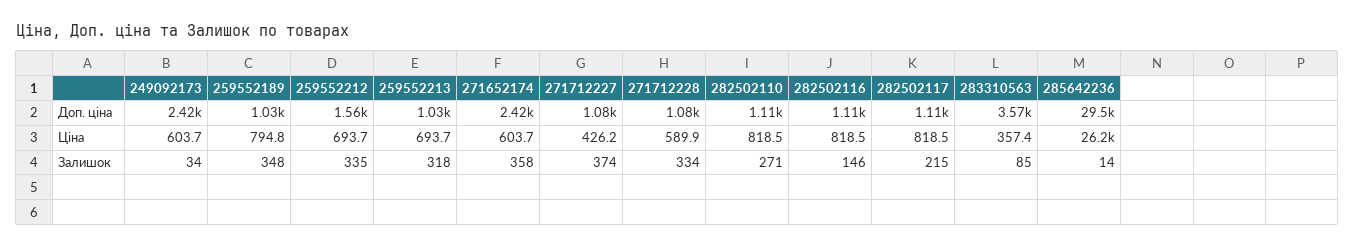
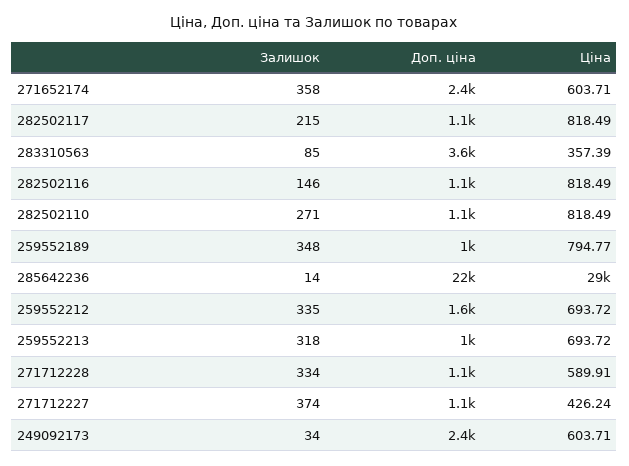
  {
    "249092173": {
      "Доп. ціна": 2420,
      "Ціна": 603.71,
      "Залишок": 34
    },
    "259552189": {
      "Доп. ціна": 1030,
      "Ціна": 794.77,
      "Залишок": 348
    },
    "259552212": {
      "Доп. ціна": 1560,
      "Ціна": 693.72,
      "Залишок": 335
    },
    "259552213": {
      "Доп. ціна": 1030,
      "Ціна": 693.72,
      "Залишок": 318
    },
    "271652174": {
      "Доп. ціна": 2420,
      "Ціна": 603.71,
      "Залишок": 358
    },
    "271712227": {
      "Доп. ціна": 1080,
      "Ціна": 426.24,
      "Залишок": 374
    },
    "271712228": {
      "Доп. ціна": 1080,
      "Ціна": 589.91,
      "Залишок": 334
    },
    "282502110": {
      "Доп. ціна": 1110,
      "Ціна": 818.49,
      "Залишок": 271
    },
    "282502116": {
      "Доп. ціна": 1110,
      "Ціна": 818.49,
      "Залишок": 146
    },
    "282502117": {
      "Доп. ціна": 1110,
      "Ціна": 818.49,
      "Залишок": 215
    },
    "283310563": {
      "Доп. ціна": 3570,
      "Ціна": 357.39,
      "Залишок": 85
    },
    "285642236": {
-     "Доп. ціна": 29500,
+     "Доп. ціна": 22000,
-     "Ціна": 26200,
+     "Ціна": 29000,
      "Залишок": 14
    }
  }

